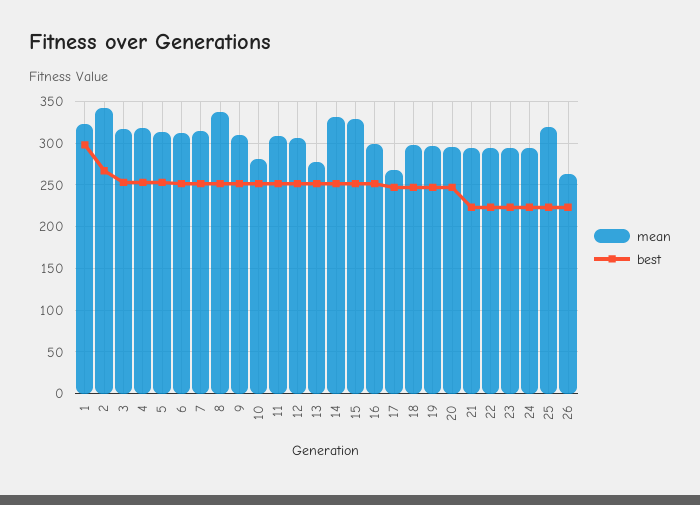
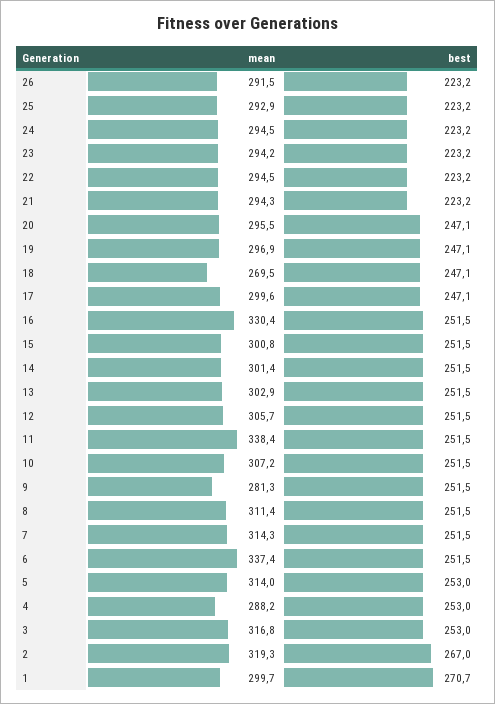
  {
    "mean": {
-     "1": 320,
+     "1": 299.7,
-     "2": 340,
+     "2": 319.3,
      "3": 316.8,
-     "4": 320,
+     "4": 288.2,
      "5": 314,
-     "6": 310,
+     "6": 337.4,
      "7": 314.3,
-     "8": 340,
+     "8": 311.4,
-     "9": 310,
+     "9": 281.3,
-     "10": 280,
+     "10": 307.2,
-     "11": 310,
+     "11": 338.4,
      "12": 305.7,
-     "13": 280,
+     "13": 302.9,
-     "14": 330,
+     "14": 301.4,
-     "15": 330,
+     "15": 300.8,
-     "16": 300,
+     "16": 330.4,
-     "17": 270,
+     "17": 299.6,
-     "18": 300,
+     "18": 269.5,
      "19": 296.9,
      "20": 295.5,
      "21": 294.3,
      "22": 294.5,
      "23": 294.2,
      "24": 294.5,
-     "25": 320,
+     "25": 292.9,
-     "26": 260
+     "26": 291.5
    },
    "best": {
-     "1": 300,
+     "1": 270.7,
      "2": 267,
      "3": 253,
      "4": 253,
      "5": 253,
      "6": 251.5,
      "7": 251.5,
      "8": 251.5,
      "9": 251.5,
      "10": 251.5,
      "11": 251.5,
      "12": 251.5,
      "13": 251.5,
      "14": 251.5,
      "15": 251.5,
      "16": 251.5,
      "17": 247.1,
      "18": 247.1,
      "19": 247.1,
      "20": 247.1,
      "21": 223.2,
      "22": 223.2,
      "23": 223.2,
      "24": 223.2,
      "25": 223.2,
      "26": 223.2
    }
  }

